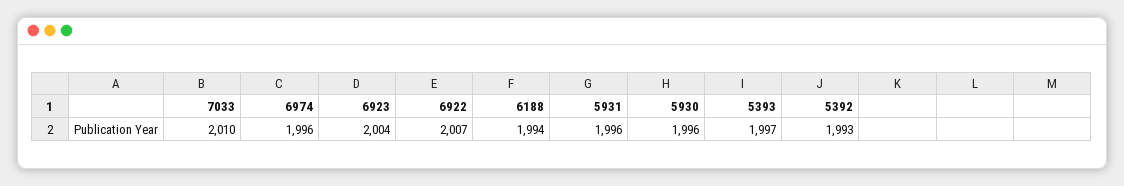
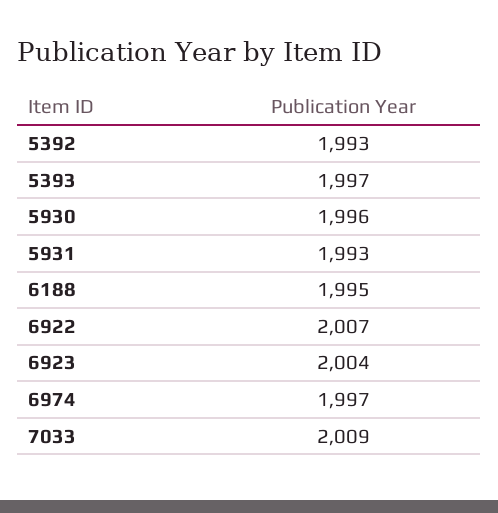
  {
-   "7033": 2010,
+   "7033": 2009,
-   "6974": 1996,
+   "6974": 1997,
    "6923": 2004,
    "6922": 2007,
-   "6188": 1994,
+   "6188": 1995,
-   "5931": 1996,
+   "5931": 1993,
    "5930": 1996,
    "5393": 1997,
    "5392": 1993
  }

